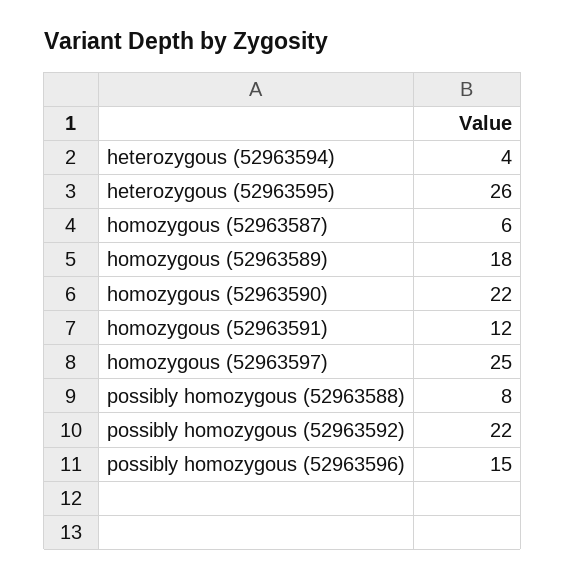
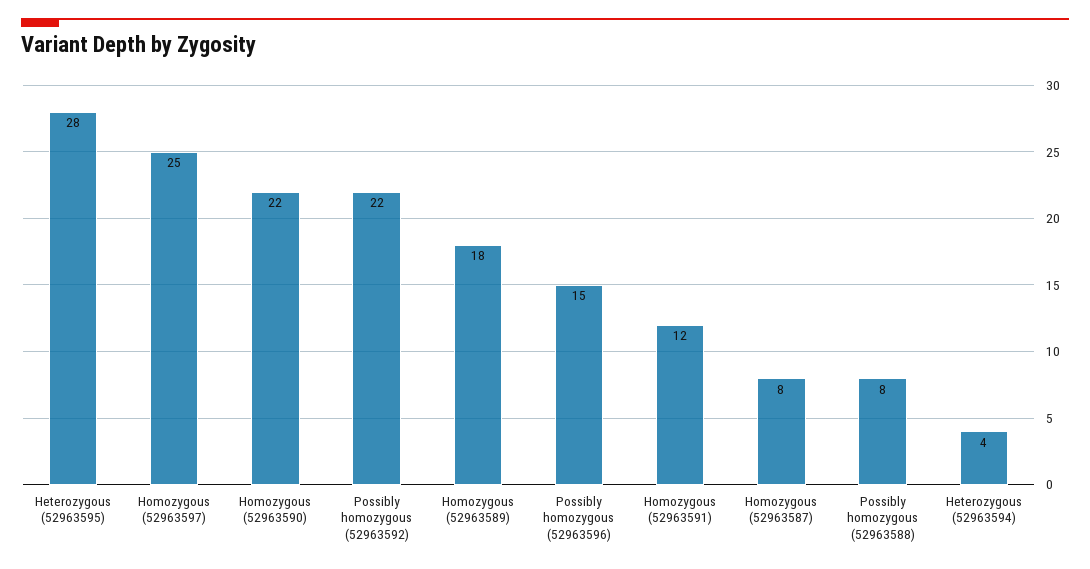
  {
    "heterozygous (52963594)": 4,
-   "heterozygous (52963595)": 26,
+   "heterozygous (52963595)": 28,
-   "homozygous (52963587)": 6,
+   "homozygous (52963587)": 8,
    "homozygous (52963589)": 18,
    "homozygous (52963590)": 22,
    "homozygous (52963591)": 12,
    "homozygous (52963597)": 25,
    "possibly homozygous (52963588)": 8,
    "possibly homozygous (52963592)": 22,
    "possibly homozygous (52963596)": 15
  }

